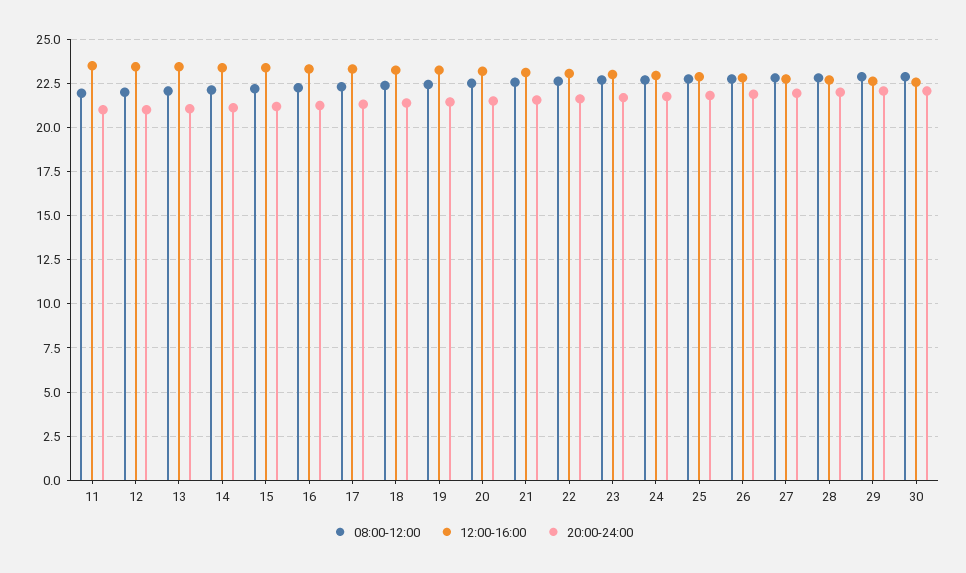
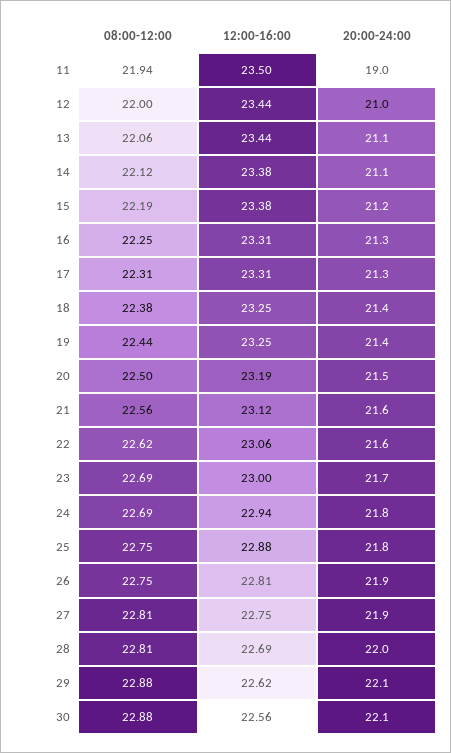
  {
    "08:00-12:00": {
      "11": 21.94,
      "12": 22,
      "13": 22.06,
      "14": 22.12,
      "15": 22.19,
      "16": 22.25,
      "17": 22.31,
      "18": 22.38,
      "19": 22.44,
      "20": 22.5,
      "21": 22.56,
      "22": 22.62,
      "23": 22.69,
      "24": 22.69,
      "25": 22.75,
      "26": 22.75,
      "27": 22.81,
      "28": 22.81,
      "29": 22.88,
      "30": 22.88
    },
    "12:00-16:00": {
      "11": 23.5,
      "12": 23.44,
      "13": 23.44,
      "14": 23.38,
      "15": 23.38,
      "16": 23.31,
      "17": 23.31,
      "18": 23.25,
      "19": 23.25,
      "20": 23.19,
      "21": 23.12,
      "22": 23.06,
      "23": 23,
      "24": 22.94,
      "25": 22.88,
      "26": 22.81,
      "27": 22.75,
      "28": 22.69,
      "29": 22.62,
      "30": 22.56
    },
    "20:00-24:00": {
-     "11": 21,
+     "11": 19,
      "12": 21,
      "13": 21.1,
      "14": 21.1,
      "15": 21.2,
      "16": 21.3,
      "17": 21.3,
      "18": 21.4,
      "19": 21.4,
      "20": 21.5,
      "21": 21.6,
      "22": 21.6,
      "23": 21.7,
      "24": 21.8,
      "25": 21.8,
      "26": 21.9,
      "27": 21.9,
      "28": 22,
      "29": 22.1,
      "30": 22.1
    }
  }

